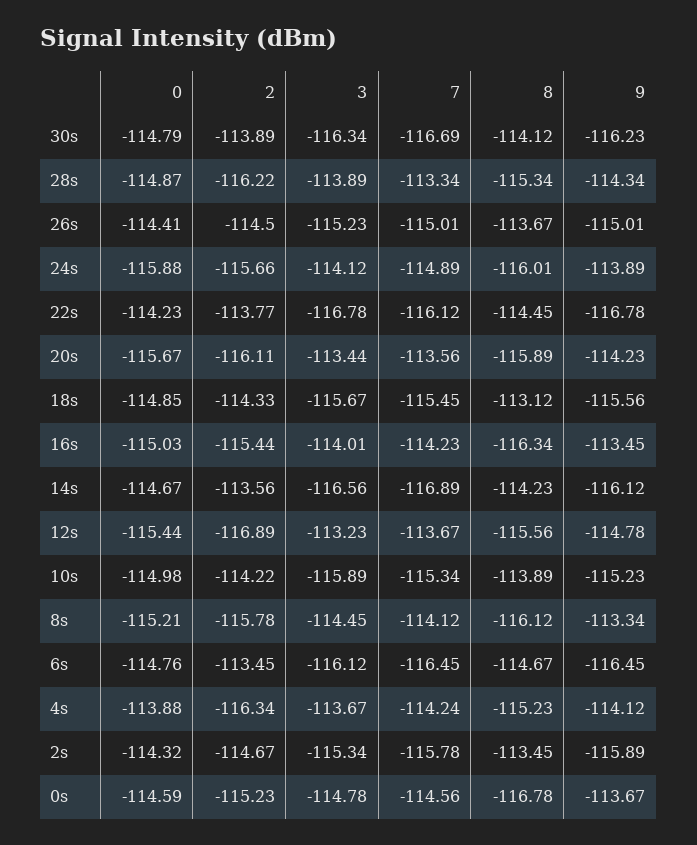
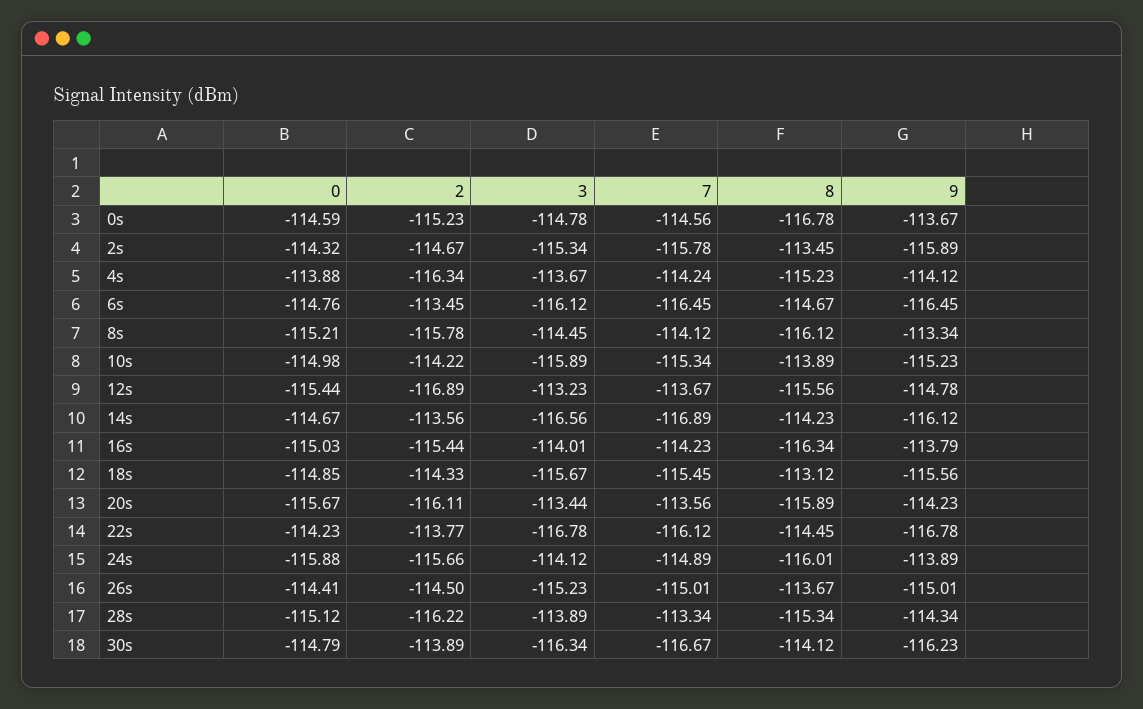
  {
    "0": {
      "30s": -114.79,
-     "28s": -114.87,
+     "28s": -115.12,
      "26s": -114.41,
      "24s": -115.88,
      "22s": -114.23,
      "20s": -115.67,
      "18s": -114.85,
      "16s": -115.03,
      "14s": -114.67,
      "12s": -115.44,
      "10s": -114.98,
      "8s": -115.21,
      "6s": -114.76,
      "4s": -113.88,
      "2s": -114.32,
      "0s": -114.59
    },
    "2": {
      "30s": -113.89,
      "28s": -116.22,
      "26s": -114.5,
      "24s": -115.66,
      "22s": -113.77,
      "20s": -116.11,
      "18s": -114.33,
      "16s": -115.44,
      "14s": -113.56,
      "12s": -116.89,
      "10s": -114.22,
      "8s": -115.78,
      "6s": -113.45,
      "4s": -116.34,
      "2s": -114.67,
      "0s": -115.23
    },
    "3": {
      "30s": -116.34,
      "28s": -113.89,
      "26s": -115.23,
      "24s": -114.12,
      "22s": -116.78,
      "20s": -113.44,
      "18s": -115.67,
      "16s": -114.01,
      "14s": -116.56,
      "12s": -113.23,
      "10s": -115.89,
      "8s": -114.45,
      "6s": -116.12,
      "4s": -113.67,
      "2s": -115.34,
      "0s": -114.78
    },
    "7": {
-     "30s": -116.69,
+     "30s": -116.67,
      "28s": -113.34,
      "26s": -115.01,
      "24s": -114.89,
      "22s": -116.12,
      "20s": -113.56,
      "18s": -115.45,
      "16s": -114.23,
      "14s": -116.89,
      "12s": -113.67,
      "10s": -115.34,
      "8s": -114.12,
      "6s": -116.45,
      "4s": -114.24,
      "2s": -115.78,
      "0s": -114.56
    },
    "8": {
      "30s": -114.12,
      "28s": -115.34,
      "26s": -113.67,
      "24s": -116.01,
      "22s": -114.45,
      "20s": -115.89,
      "18s": -113.12,
      "16s": -116.34,
      "14s": -114.23,
      "12s": -115.56,
      "10s": -113.89,
      "8s": -116.12,
      "6s": -114.67,
      "4s": -115.23,
      "2s": -113.45,
      "0s": -116.78
    },
    "9": {
      "30s": -116.23,
      "28s": -114.34,
      "26s": -115.01,
      "24s": -113.89,
      "22s": -116.78,
      "20s": -114.23,
      "18s": -115.56,
-     "16s": -113.45,
+     "16s": -113.79,
      "14s": -116.12,
      "12s": -114.78,
      "10s": -115.23,
      "8s": -113.34,
      "6s": -116.45,
      "4s": -114.12,
      "2s": -115.89,
      "0s": -113.67
    }
  }

